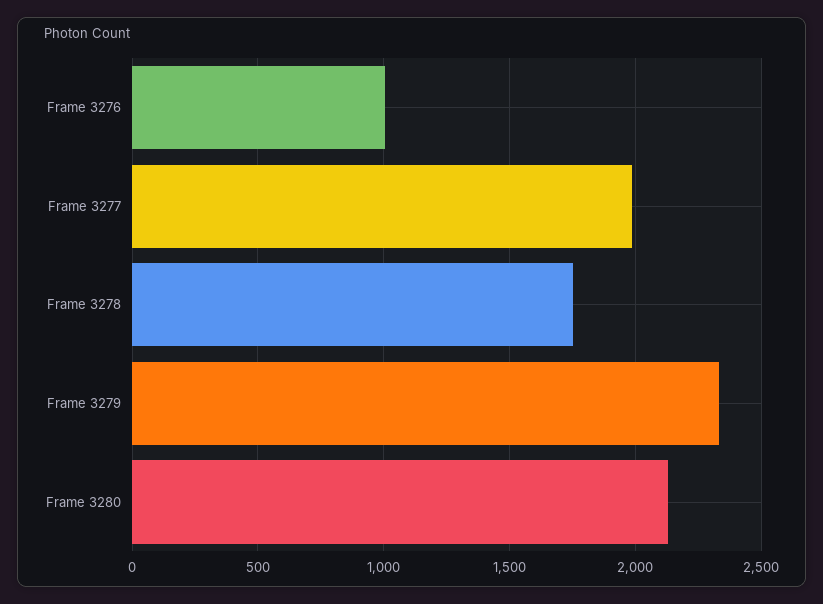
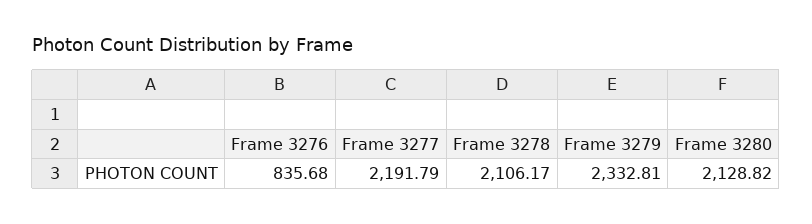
  {
-   "Frame 3276": 1000,
+   "Frame 3276": 835.68,
-   "Frame 3277": 2000,
+   "Frame 3277": 2191.79,
-   "Frame 3278": 1750,
+   "Frame 3278": 2106.17,
    "Frame 3279": 2332.81,
    "Frame 3280": 2128.82
  }

